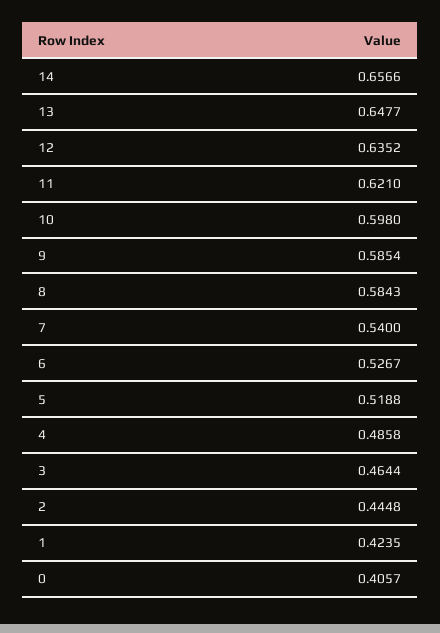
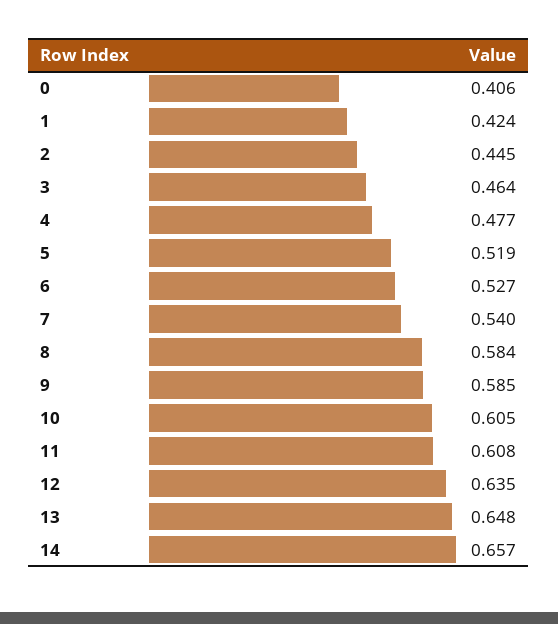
  {
    "14": 0.6566,
    "13": 0.6477,
    "12": 0.6352,
-   "11": 0.621,
+   "11": 0.608,
-   "10": 0.598,
+   "10": 0.605,
    "9": 0.5854,
    "8": 0.5843,
    "7": 0.54,
    "6": 0.5267,
    "5": 0.5188,
-   "4": 0.4858,
+   "4": 0.477,
    "3": 0.4644,
    "2": 0.4448,
    "1": 0.4235,
    "0": 0.4057
  }

